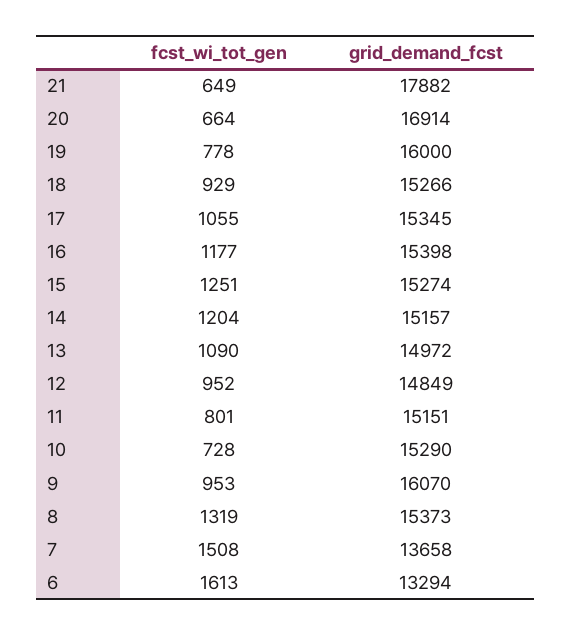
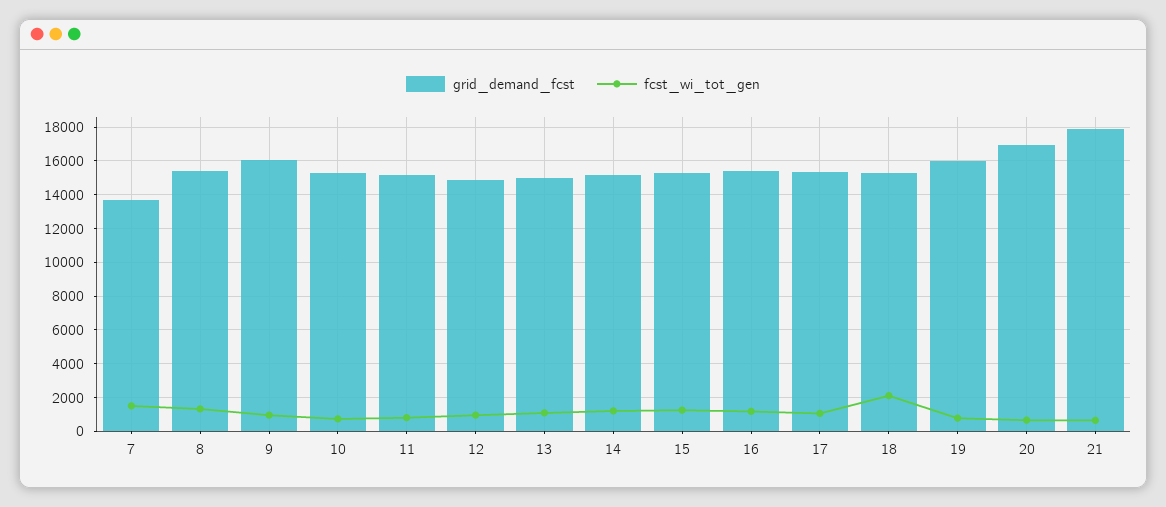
  {
    "fcst_wi_tot_gen": {
      "21": 649,
      "20": 664,
      "19": 778,
-     "18": 929,
+     "18": 2000,
      "17": 1055,
      "16": 1177,
      "15": 1251,
      "14": 1204,
      "13": 1090,
      "12": 952,
      "11": 801,
      "10": 728,
      "9": 953,
      "8": 1319,
-     "7": 1508,
+     "7": 1508
-     "6": 1613
    },
    "grid_demand_fcst": {
      "21": 17882,
      "20": 16914,
      "19": 16000,
      "18": 15266,
      "17": 15345,
      "16": 15398,
      "15": 15274,
      "14": 15157,
      "13": 14972,
      "12": 14849,
      "11": 15151,
      "10": 15290,
      "9": 16070,
      "8": 15373,
-     "7": 13658,
+     "7": 13658
-     "6": 13294
    }
  }

